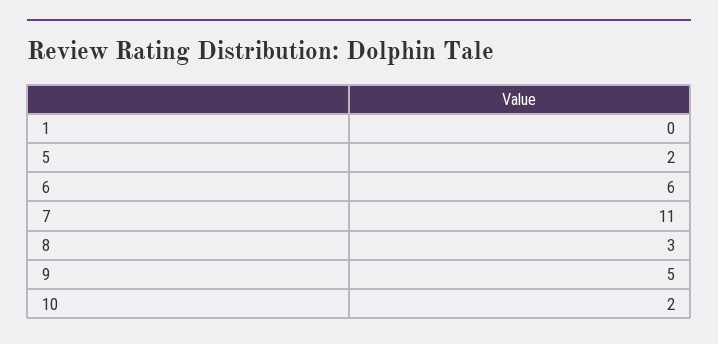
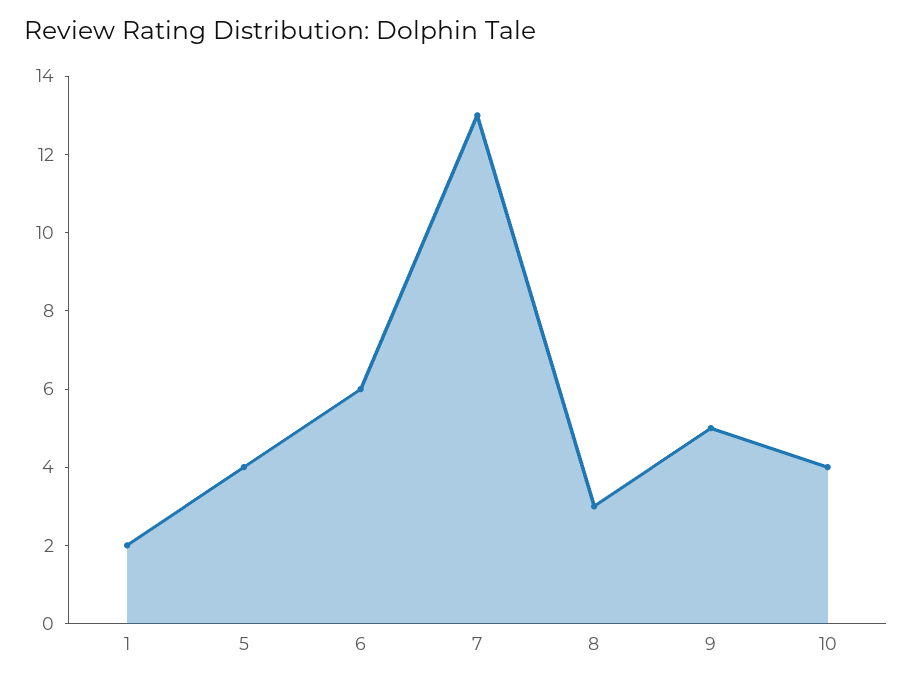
  {
-   "1": 0,
+   "1": 2,
-   "5": 2,
+   "5": 4,
    "6": 6,
-   "7": 11,
+   "7": 13,
    "8": 3,
    "9": 5,
-   "10": 2
+   "10": 4
  }

